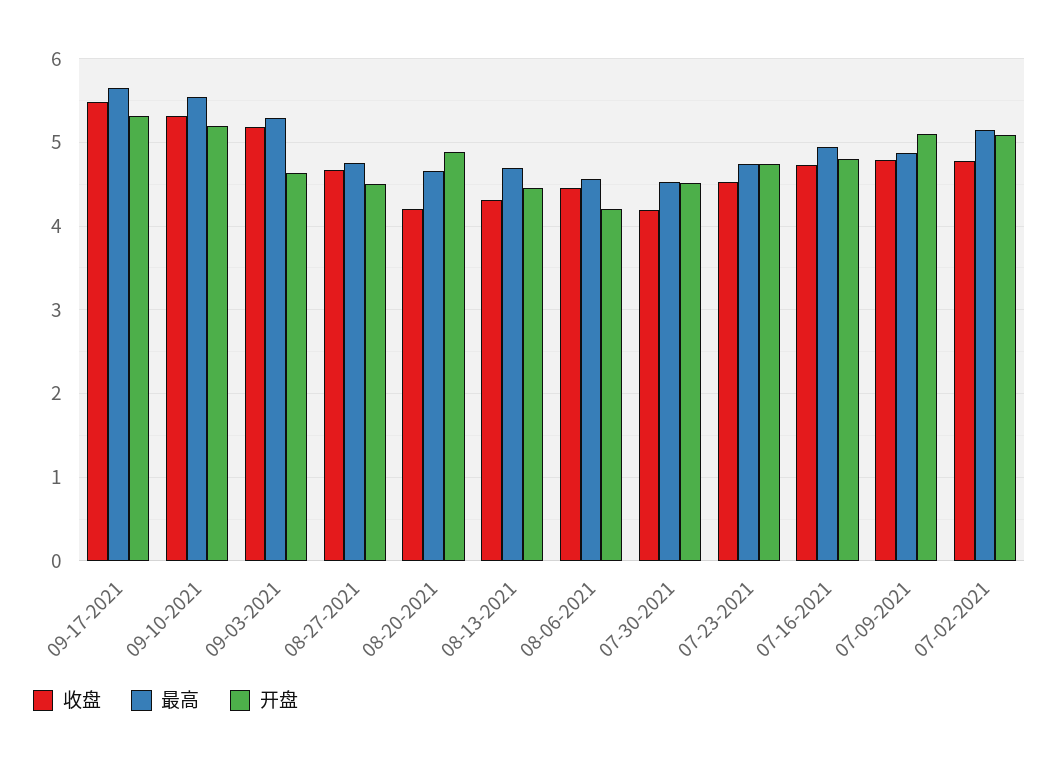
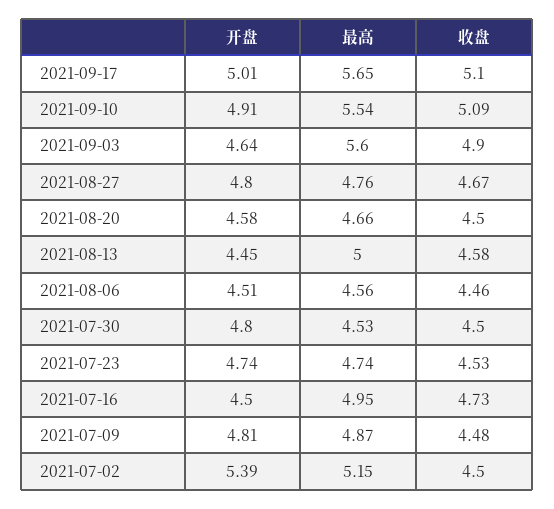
  {
    "收盘": {
-     "09-17-2021": 5.5,
+     "09-17-2021": 5.1,
-     "09-10-2021": 5.3,
+     "09-10-2021": 5.09,
-     "09-03-2021": 5.2,
+     "09-03-2021": 4.9,
      "08-27-2021": 4.67,
-     "08-20-2021": 4.2,
+     "08-20-2021": 4.5,
-     "08-13-2021": 4.3,
+     "08-13-2021": 4.58,
      "08-06-2021": 4.46,
-     "07-30-2021": 4.2,
+     "07-30-2021": 4.5,
      "07-23-2021": 4.53,
      "07-16-2021": 4.73,
-     "07-09-2021": 4.8,
+     "07-09-2021": 4.48,
-     "07-02-2021": 4.8
+     "07-02-2021": 4.5
    },
    "最高": {
      "09-17-2021": 5.65,
      "09-10-2021": 5.54,
-     "09-03-2021": 5.3,
+     "09-03-2021": 5.6,
      "08-27-2021": 4.76,
      "08-20-2021": 4.66,
-     "08-13-2021": 4.7,
+     "08-13-2021": 5,
      "08-06-2021": 4.56,
      "07-30-2021": 4.53,
      "07-23-2021": 4.74,
      "07-16-2021": 4.95,
      "07-09-2021": 4.87,
      "07-02-2021": 5.15
    },
    "开盘": {
-     "09-17-2021": 5.3,
+     "09-17-2021": 5.01,
-     "09-10-2021": 5.2,
+     "09-10-2021": 4.91,
      "09-03-2021": 4.64,
-     "08-27-2021": 4.5,
+     "08-27-2021": 4.8,
-     "08-20-2021": 4.9,
+     "08-20-2021": 4.58,
      "08-13-2021": 4.45,
-     "08-06-2021": 4.2,
+     "08-06-2021": 4.51,
-     "07-30-2021": 4.5,
+     "07-30-2021": 4.8,
      "07-23-2021": 4.74,
-     "07-16-2021": 4.8,
+     "07-16-2021": 4.5,
-     "07-09-2021": 5.1,
+     "07-09-2021": 4.81,
-     "07-02-2021": 5.1
+     "07-02-2021": 5.39
    }
  }

